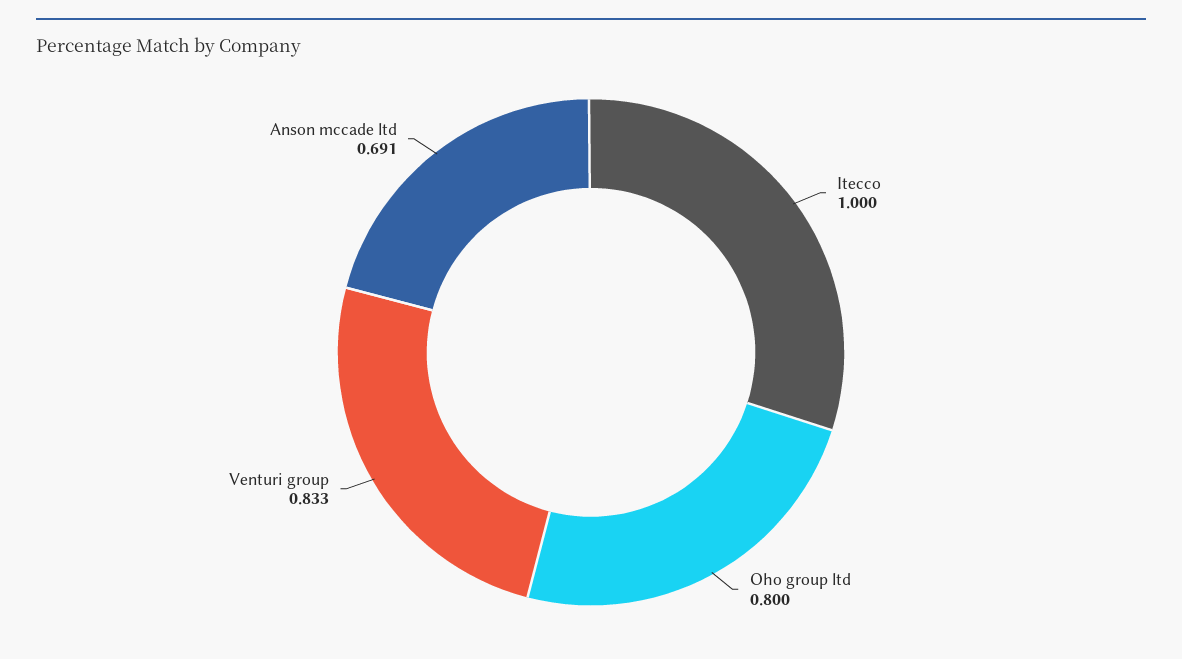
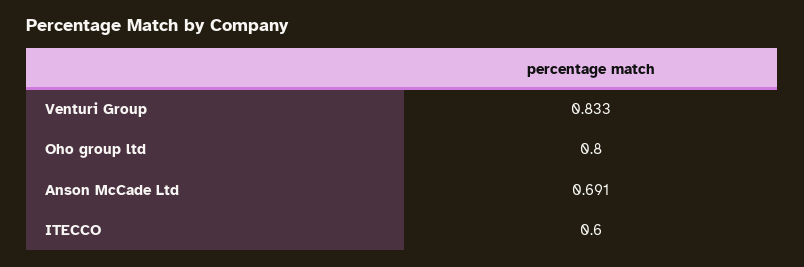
  {
-   "Itecco": 1,
+   "Itecco": 0.6,
    "Oho group ltd": 0.8,
    "Venturi group": 0.833,
    "Anson mccade ltd": 0.691
  }

